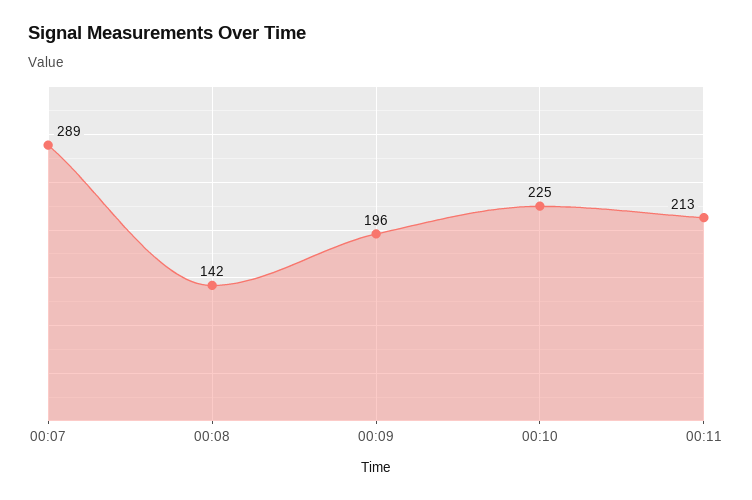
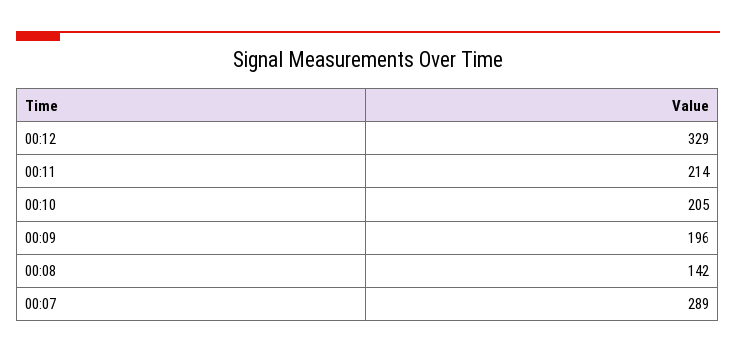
  {
    "00:07": 289,
    "00:08": 142,
    "00:09": 196,
-   "00:10": 225,
+   "00:10": 205,
-   "00:11": 213
+   "00:11": 214,
+   "00:12": 329
  }

